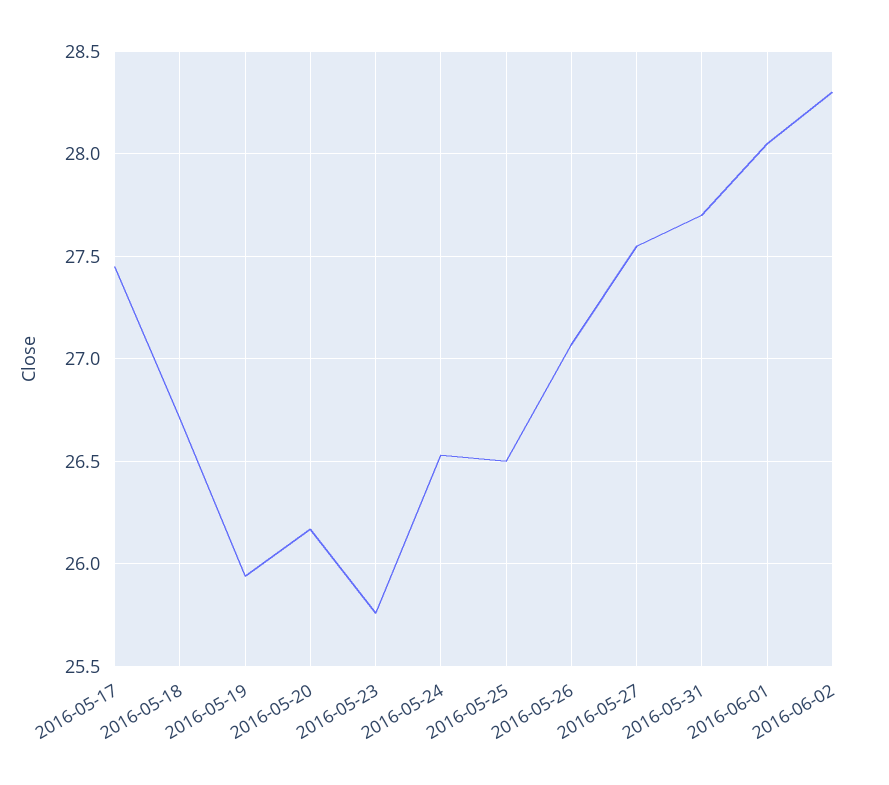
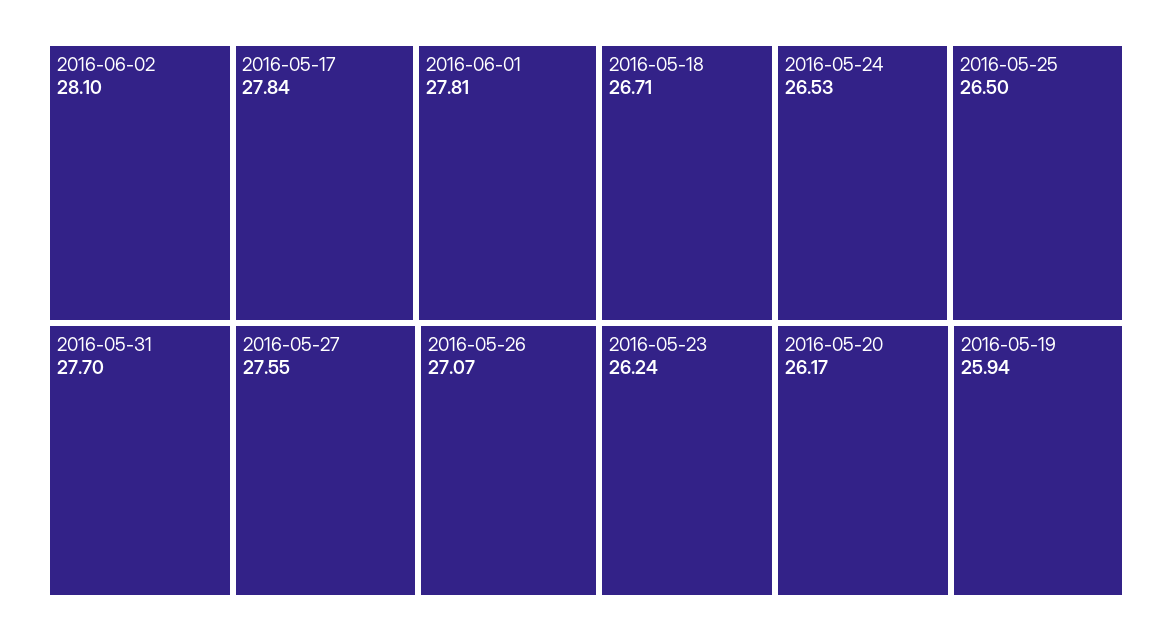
  {
-   "2016-05-17": 27.45,
+   "2016-05-17": 27.84,
    "2016-05-18": 26.71,
    "2016-05-19": 25.94,
    "2016-05-20": 26.17,
-   "2016-05-23": 25.75,
+   "2016-05-23": 26.24,
    "2016-05-24": 26.53,
    "2016-05-25": 26.5,
    "2016-05-26": 27.07,
    "2016-05-27": 27.55,
    "2016-05-31": 27.7,
-   "2016-06-01": 28.05,
+   "2016-06-01": 27.81,
-   "2016-06-02": 28.3
+   "2016-06-02": 28.1
  }

